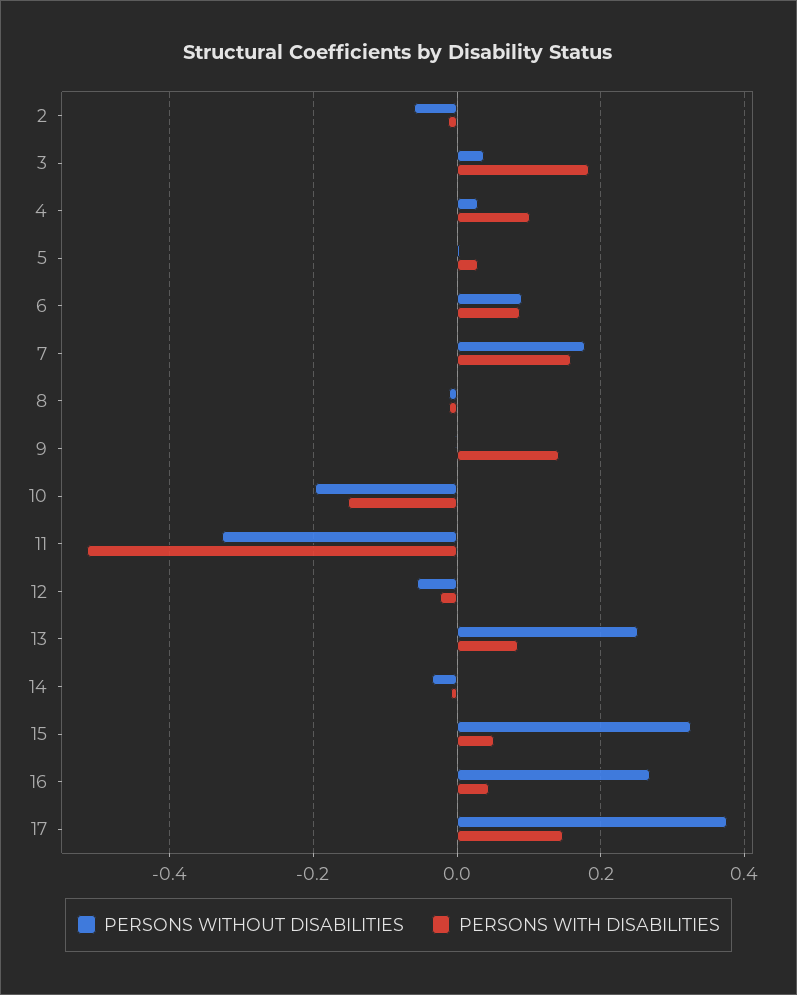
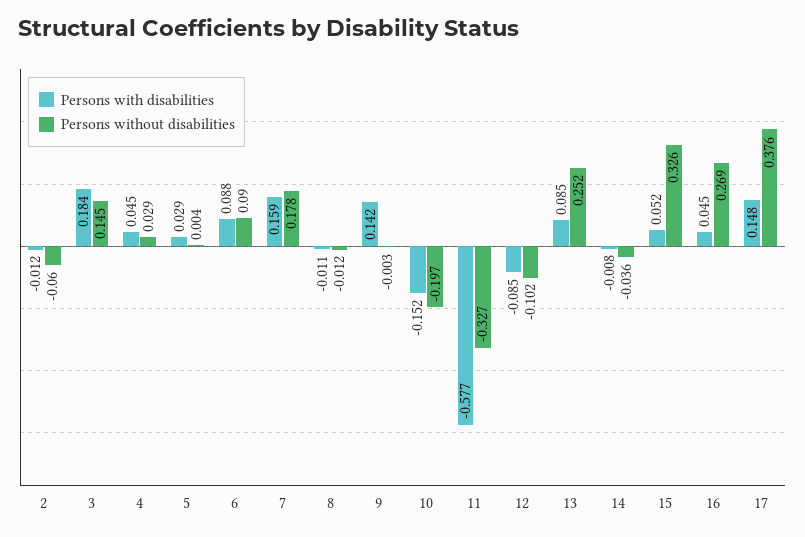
  {
    "PERSONS WITHOUT DISABILITIES": {
      "2": -0.06,
-     "3": 0.04,
+     "3": 0.145,
      "4": 0.029,
      "5": 0.004,
      "6": 0.09,
      "7": 0.178,
      "8": -0.012,
      "9": -0.003,
      "10": -0.197,
      "11": -0.327,
-     "12": -0.06,
+     "12": -0.102,
      "13": 0.252,
      "14": -0.036,
      "15": 0.326,
      "16": 0.269,
      "17": 0.376
    },
    "PERSONS WITH DISABILITIES": {
      "2": -0.012,
      "3": 0.184,
-     "4": 0.1,
+     "4": 0.045,
      "5": 0.029,
      "6": 0.088,
      "7": 0.159,
      "8": -0.011,
      "9": 0.142,
      "10": -0.152,
-     "11": -0.52,
+     "11": -0.577,
-     "12": -0.02,
+     "12": -0.085,
      "13": 0.085,
      "14": -0.008,
      "15": 0.052,
      "16": 0.045,
      "17": 0.148
    }
  }

